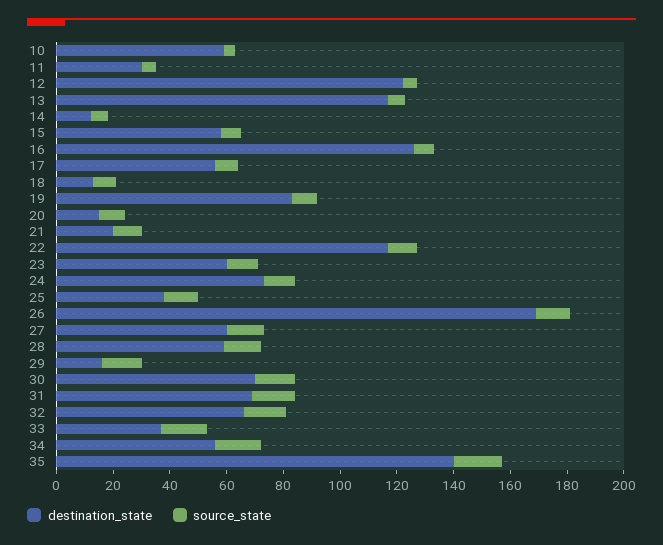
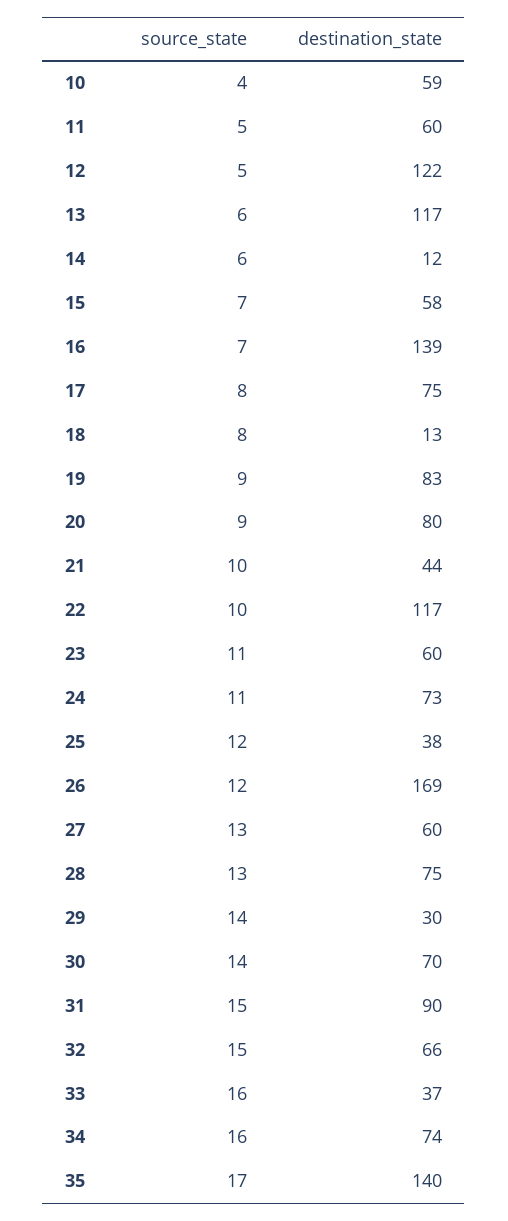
  {
    "destination_state": {
      "10": 59,
-     "11": 30,
+     "11": 60,
      "12": 122,
      "13": 117,
      "14": 12,
      "15": 58,
-     "16": 125,
+     "16": 139,
-     "17": 55,
+     "17": 75,
      "18": 13,
      "19": 83,
-     "20": 15,
+     "20": 80,
-     "21": 20,
+     "21": 44,
      "22": 117,
      "23": 60,
      "24": 73,
      "25": 38,
      "26": 169,
      "27": 60,
-     "28": 60,
+     "28": 75,
-     "29": 15,
+     "29": 30,
      "30": 70,
-     "31": 70,
+     "31": 90,
      "32": 66,
      "33": 37,
-     "34": 55,
+     "34": 74,
      "35": 140
    },
    "source_state": {
      "10": 4,
      "11": 5,
      "12": 5,
      "13": 6,
      "14": 6,
      "15": 7,
      "16": 7,
      "17": 8,
      "18": 8,
      "19": 9,
      "20": 9,
      "21": 10,
      "22": 10,
      "23": 11,
      "24": 11,
      "25": 12,
      "26": 12,
      "27": 13,
      "28": 13,
      "29": 14,
      "30": 14,
      "31": 15,
      "32": 15,
      "33": 16,
      "34": 16,
      "35": 17
    }
  }

